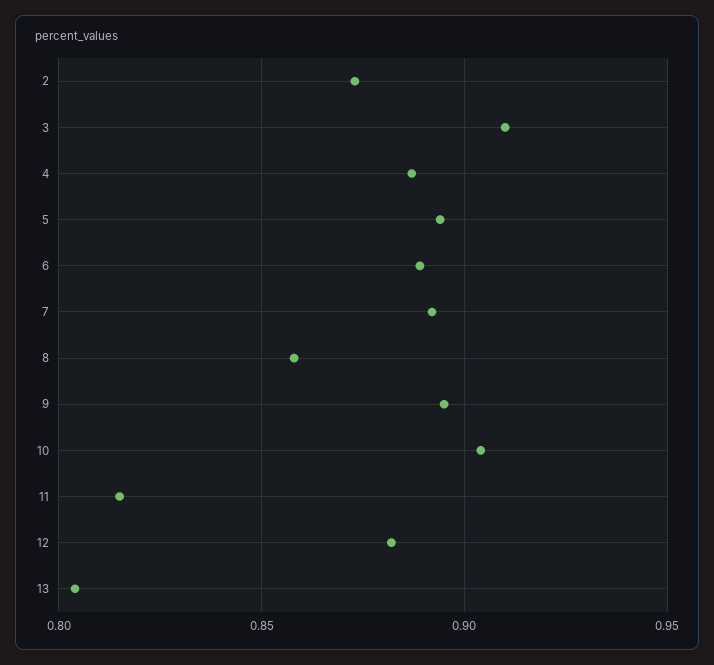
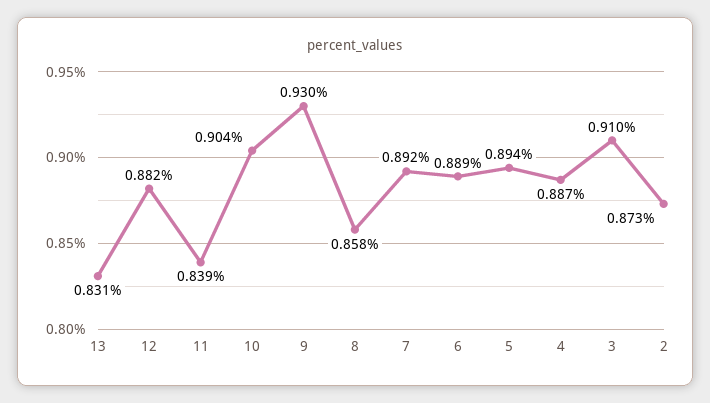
  {
    "2": 0.873,
    "3": 0.91,
    "4": 0.887,
    "5": 0.894,
    "6": 0.889,
    "7": 0.892,
    "8": 0.858,
-   "9": 0.895,
+   "9": 0.93,
    "10": 0.904,
-   "11": 0.815,
+   "11": 0.839,
    "12": 0.882,
-   "13": 0.805
+   "13": 0.831
  }

